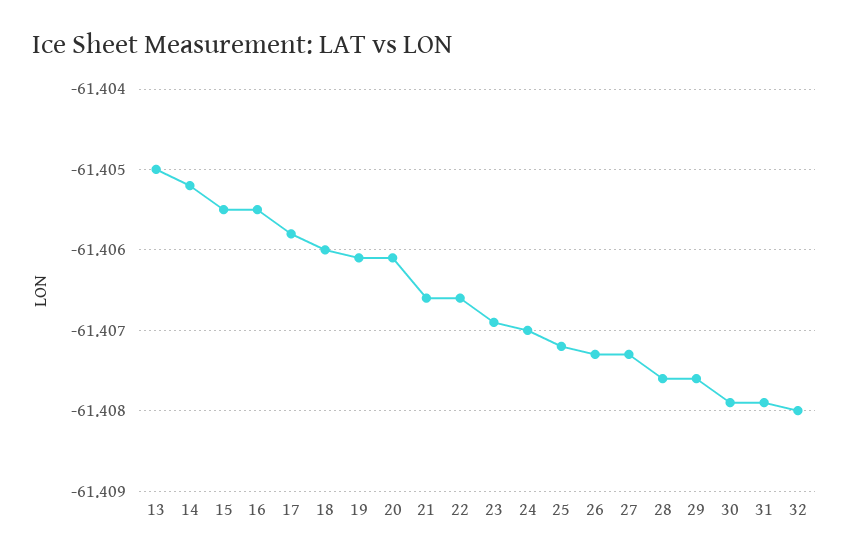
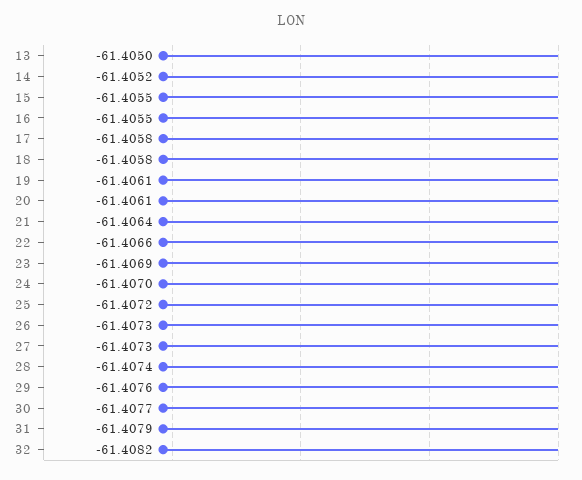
  {
    "13": -61.405,
    "14": -61.4052,
    "15": -61.4055,
    "16": -61.4055,
    "17": -61.4058,
-   "18": -61.406,
+   "18": -61.4058,
    "19": -61.4061,
    "20": -61.4061,
-   "21": -61.4066,
+   "21": -61.4064,
    "22": -61.4066,
    "23": -61.4069,
    "24": -61.407,
    "25": -61.4072,
    "26": -61.4073,
    "27": -61.4073,
-   "28": -61.4076,
+   "28": -61.4074,
    "29": -61.4076,
-   "30": -61.4079,
+   "30": -61.4077,
    "31": -61.4079,
-   "32": -61.408
+   "32": -61.4082
  }

